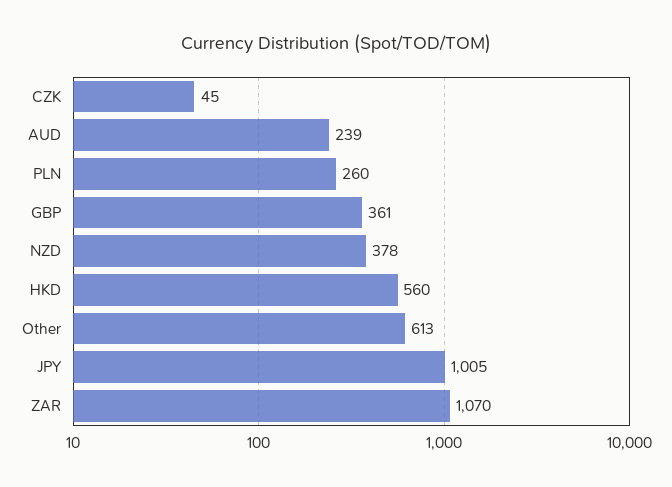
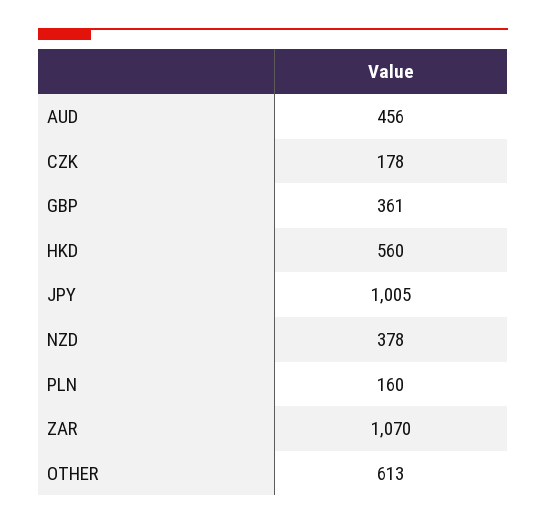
  {
-   "CZK": 45,
+   "CZK": 178,
-   "AUD": 239,
+   "AUD": 456,
-   "PLN": 260,
+   "PLN": 160,
    "GBP": 361,
    "NZD": 378,
    "HKD": 560,
    "Other": 613,
    "JPY": 1005,
    "ZAR": 1070
  }

